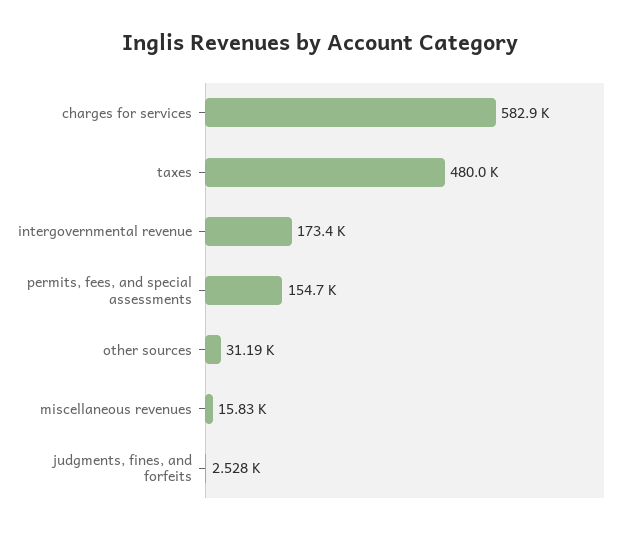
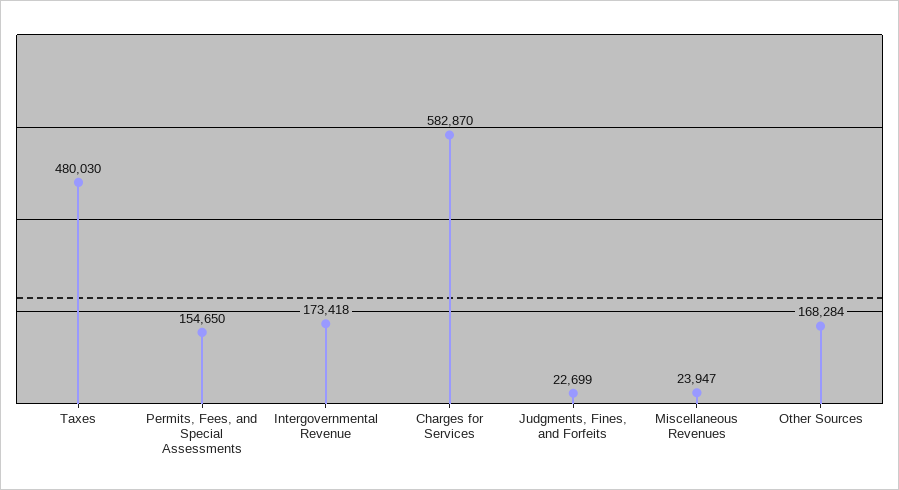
  {
    "charges for services": 582870,
    "taxes": 480030,
    "intergovernmental revenue": 173418,
    "permits, fees, and special assessments": 154650,
-   "other sources": 31190,
+   "other sources": 168284,
-   "miscellaneous revenues": 15830,
+   "miscellaneous revenues": 23947,
-   "judgments, fines, and forfeits": 2528
+   "judgments, fines, and forfeits": 22699
  }

